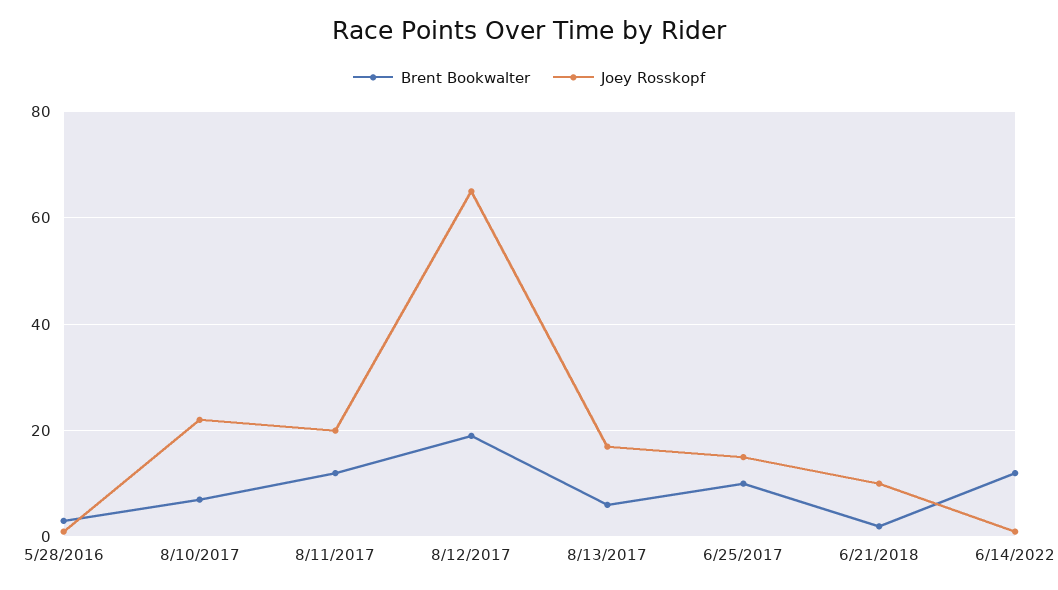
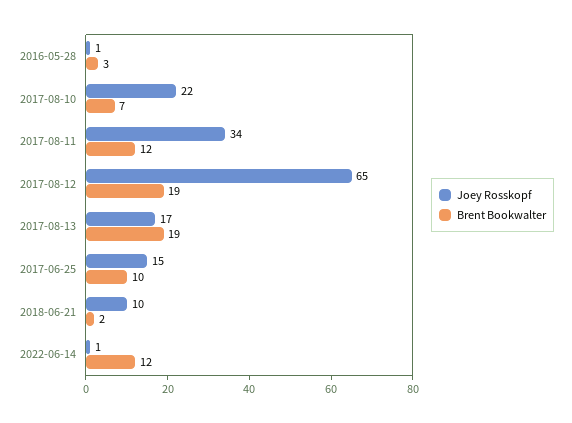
  {
    "Brent Bookwalter": {
      "5/28/2016": 3,
      "8/10/2017": 7,
      "8/11/2017": 12,
      "8/12/2017": 19,
-     "8/13/2017": 5,
+     "8/13/2017": 19,
      "6/25/2017": 10,
      "6/21/2018": 2,
      "6/14/2022": 12
    },
    "Joey Rosskopf": {
      "5/28/2016": 1,
      "8/10/2017": 22,
-     "8/11/2017": 20,
+     "8/11/2017": 34,
      "8/12/2017": 65,
      "8/13/2017": 17,
      "6/25/2017": 15,
      "6/21/2018": 10,
      "6/14/2022": 1
    }
  }

